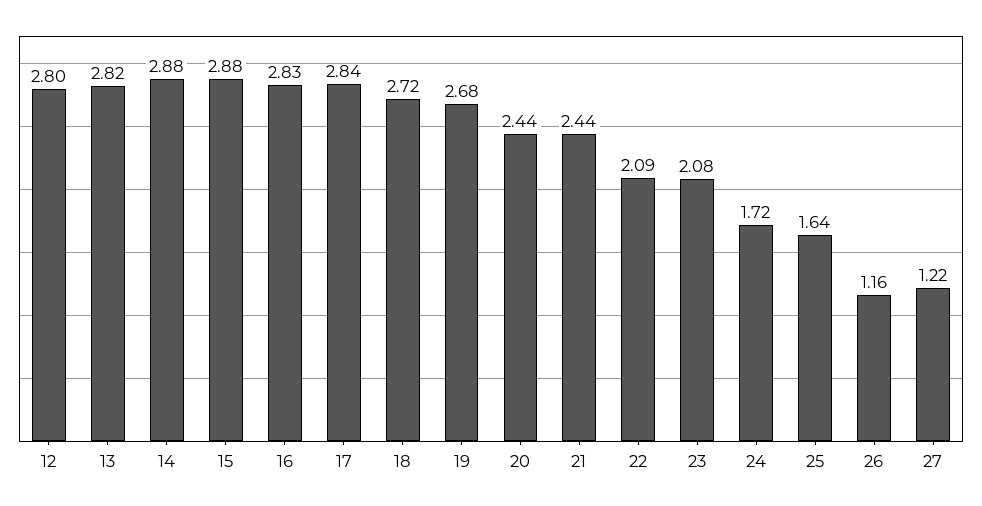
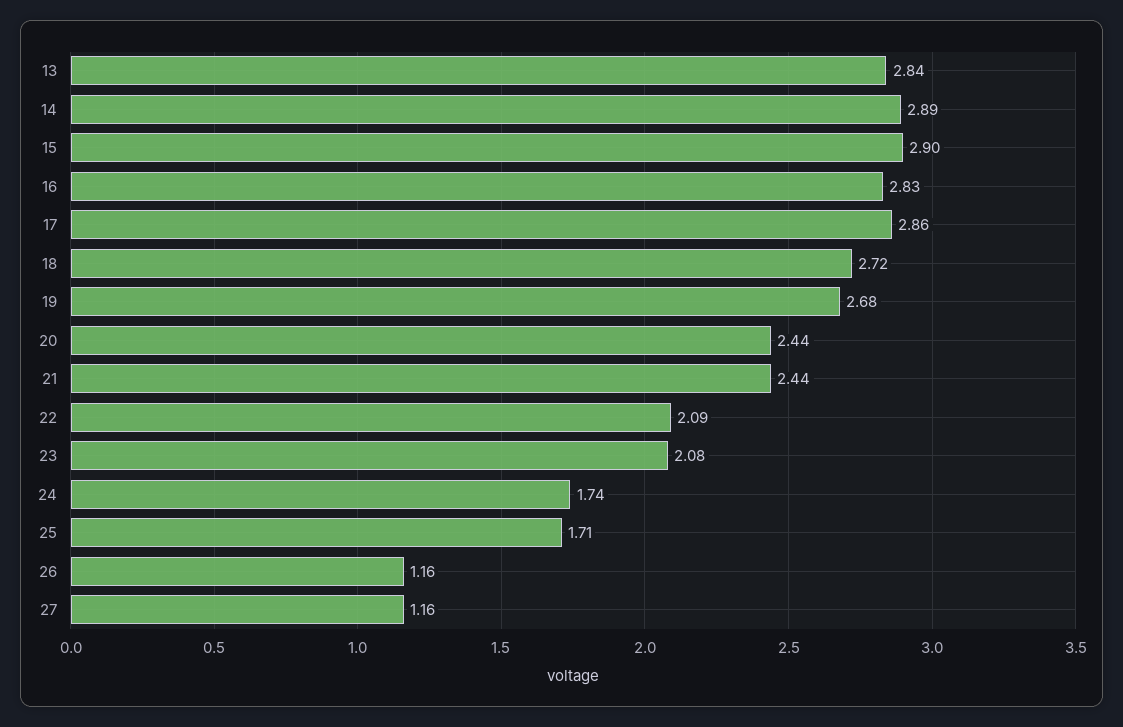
  {
-   "12": 2.8,
-   "13": 2.82,
+   "13": 2.84,
-   "14": 2.88,
+   "14": 2.89,
-   "15": 2.88,
+   "15": 2.9,
    "16": 2.83,
-   "17": 2.84,
+   "17": 2.86,
    "18": 2.72,
    "19": 2.68,
    "20": 2.44,
    "21": 2.44,
    "22": 2.09,
    "23": 2.08,
-   "24": 1.72,
+   "24": 1.74,
-   "25": 1.64,
+   "25": 1.71,
    "26": 1.16,
-   "27": 1.22
+   "27": 1.16
  }

